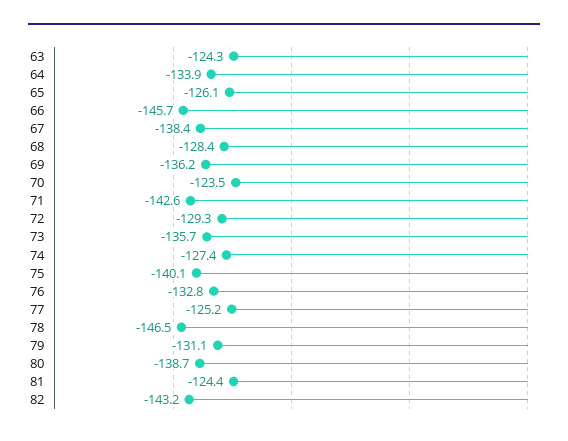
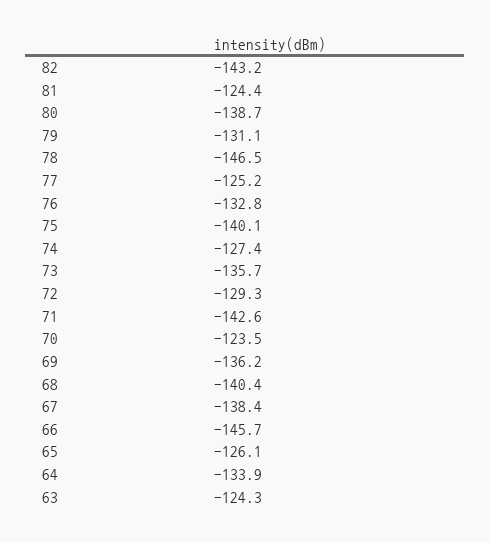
  {
    "63": -124.3,
    "64": -133.9,
    "65": -126.1,
    "66": -145.7,
    "67": -138.4,
-   "68": -128.4,
+   "68": -140.4,
    "69": -136.2,
    "70": -123.5,
    "71": -142.6,
    "72": -129.3,
    "73": -135.7,
    "74": -127.4,
    "75": -140.1,
    "76": -132.8,
    "77": -125.2,
    "78": -146.5,
    "79": -131.1,
    "80": -138.7,
    "81": -124.4,
    "82": -143.2
  }

